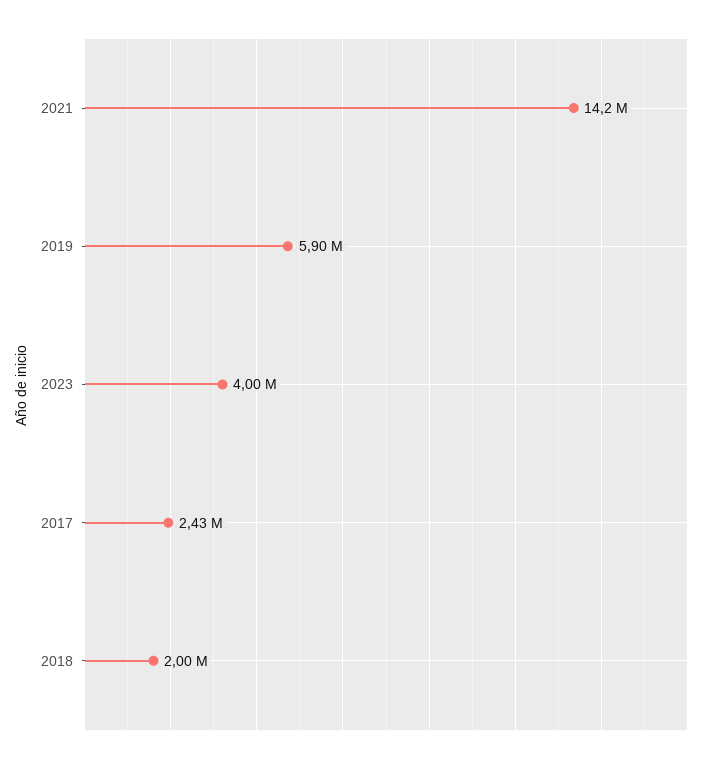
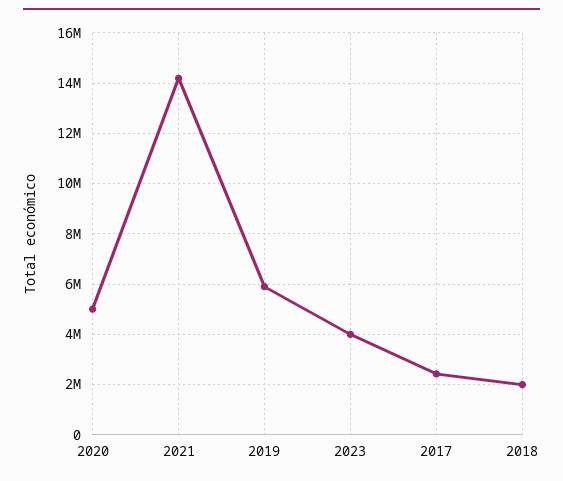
  {
    "2021": 14200000,
    "2019": 5900000,
    "2023": 4000000,
    "2017": 2430000,
-   "2018": 2000000
+   "2018": 2000000,
+   "2020": 5000000
  }

